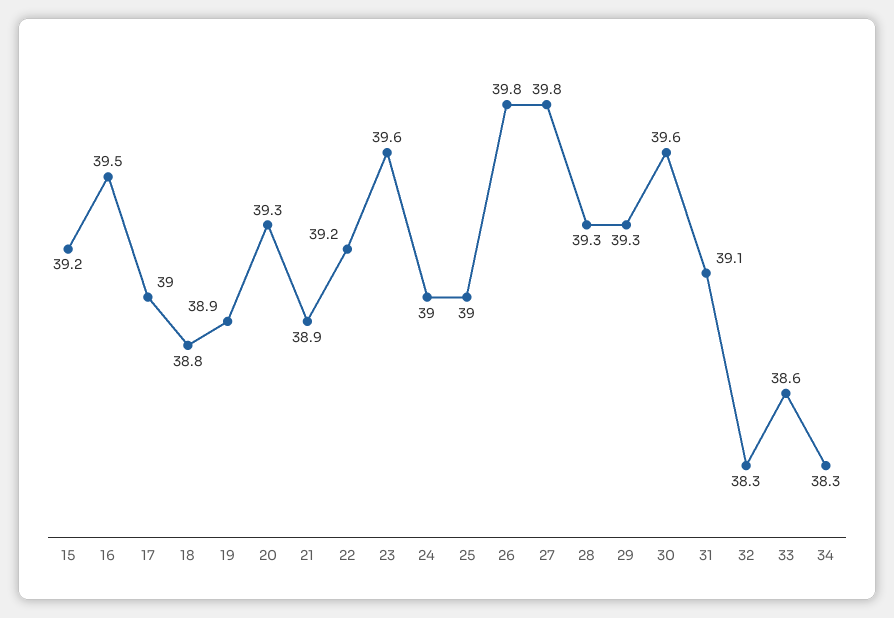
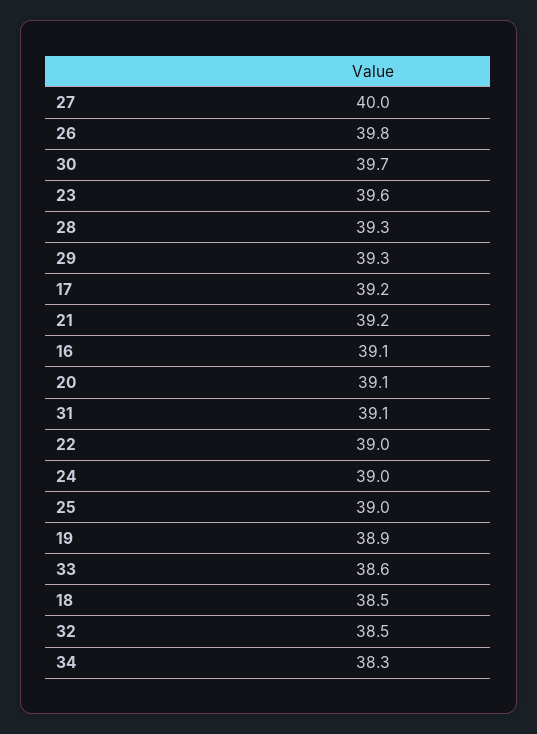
  {
-   "15": 39.2,
-   "16": 39.5,
+   "16": 39.1,
-   "17": 39,
+   "17": 39.2,
-   "18": 38.8,
+   "18": 38.5,
    "19": 38.9,
-   "20": 39.3,
+   "20": 39.1,
-   "21": 38.9,
+   "21": 39.2,
-   "22": 39.2,
+   "22": 39,
    "23": 39.6,
    "24": 39,
    "25": 39,
    "26": 39.8,
-   "27": 39.8,
+   "27": 40,
    "28": 39.3,
    "29": 39.3,
-   "30": 39.6,
+   "30": 39.7,
    "31": 39.1,
-   "32": 38.3,
+   "32": 38.5,
    "33": 38.6,
    "34": 38.3
  }

